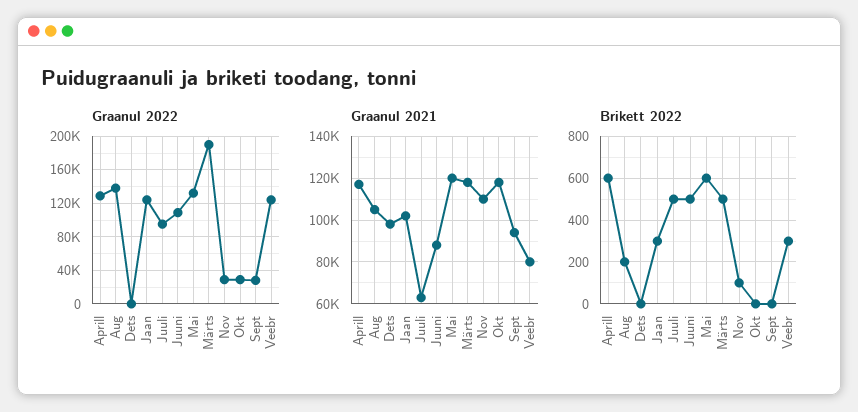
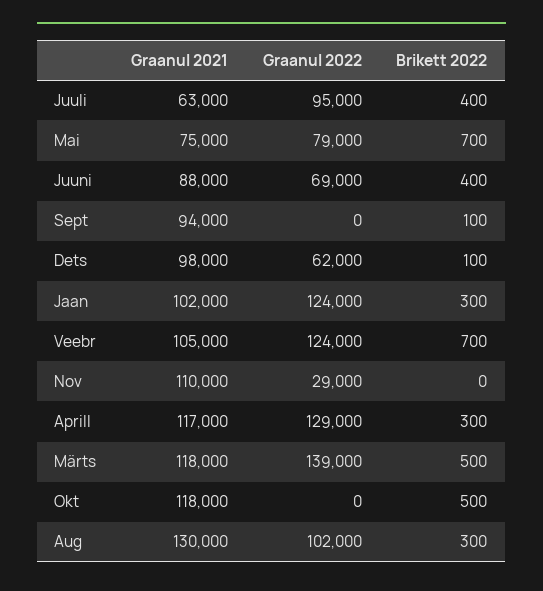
  {
    "Graanul 2022": {
      "Aprill": 129000,
-     "Aug": 140000,
+     "Aug": 102000,
-     "Dets": 0,
+     "Dets": 62000,
      "Jaan": 124000,
      "Juuli": 95000,
-     "Juuni": 110000,
+     "Juuni": 69000,
-     "Mai": 130000,
+     "Mai": 79000,
-     "Märts": 190000,
+     "Märts": 139000,
      "Nov": 29000,
-     "Okt": 30000,
+     "Okt": 0,
-     "Sept": 30000,
+     "Sept": 0,
      "Veebr": 124000
    },
    "Graanul 2021": {
      "Aprill": 117000,
-     "Aug": 105000,
+     "Aug": 130000,
      "Dets": 98000,
      "Jaan": 102000,
      "Juuli": 63000,
      "Juuni": 88000,
-     "Mai": 120000,
+     "Mai": 75000,
      "Märts": 118000,
      "Nov": 110000,
      "Okt": 118000,
      "Sept": 94000,
-     "Veebr": 80000
+     "Veebr": 105000
    },
    "Brikett 2022": {
-     "Aprill": 600,
+     "Aprill": 300,
-     "Aug": 200,
+     "Aug": 300,
-     "Dets": 0,
+     "Dets": 100,
      "Jaan": 300,
-     "Juuli": 500,
+     "Juuli": 400,
-     "Juuni": 500,
+     "Juuni": 400,
-     "Mai": 600,
+     "Mai": 700,
      "Märts": 500,
-     "Nov": 100,
+     "Nov": 0,
-     "Okt": 0,
+     "Okt": 500,
-     "Sept": 0,
+     "Sept": 100,
-     "Veebr": 300
+     "Veebr": 700
    }
  }

